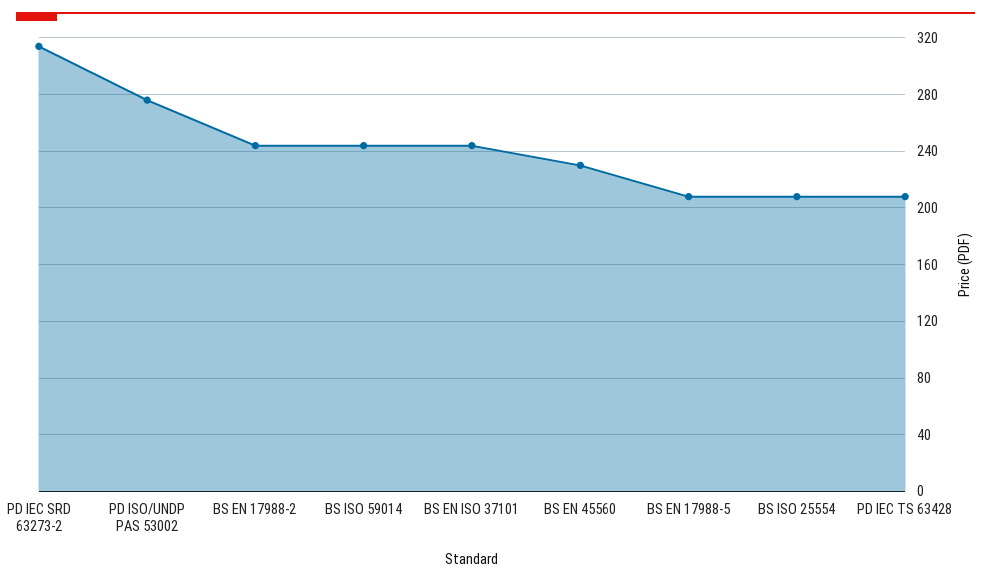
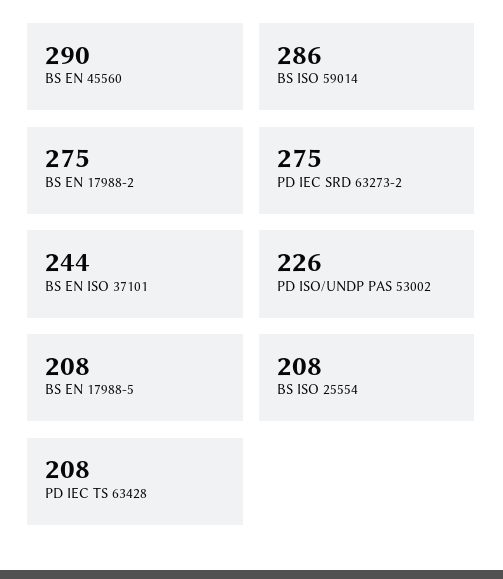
  {
-   "PD IEC SRD 63273-2": 315,
+   "PD IEC SRD 63273-2": 275,
-   "PD ISO/UNDP PAS 53002": 275,
+   "PD ISO/UNDP PAS 53002": 226,
-   "BS EN 17988-2": 245,
+   "BS EN 17988-2": 275,
-   "BS ISO 59014": 245,
+   "BS ISO 59014": 286,
    "BS EN ISO 37101": 244,
-   "BS EN 45560": 230,
+   "BS EN 45560": 290,
    "BS EN 17988-5": 208,
    "BS ISO 25554": 208,
    "PD IEC TS 63428": 208
  }

